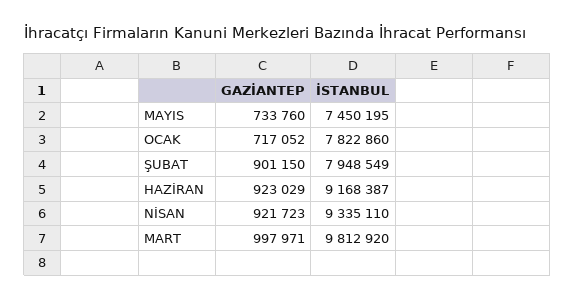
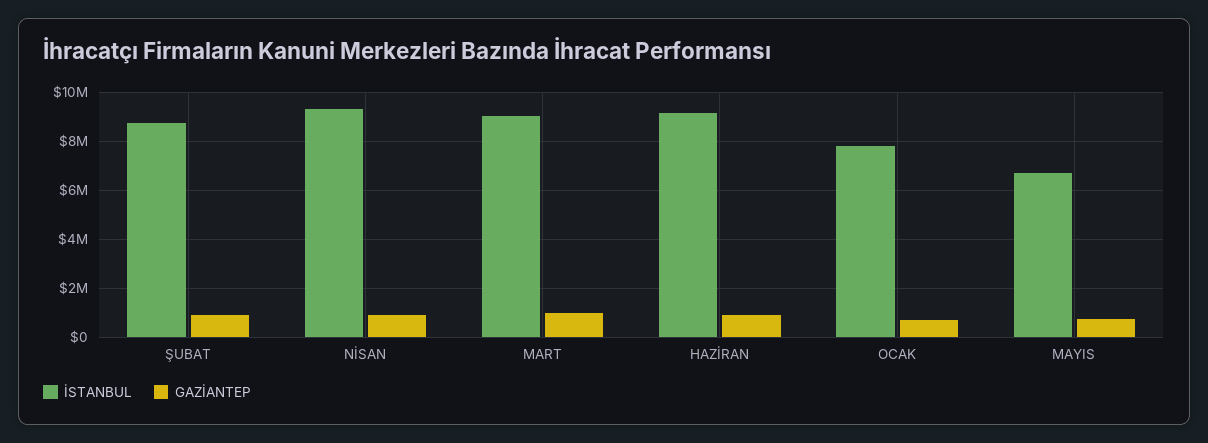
  {
    "GAZİANTEP": {
      "MAYIS": 733760,
      "OCAK": 717052,
      "ŞUBAT": 901150,
      "HAZİRAN": 923029,
      "NİSAN": 921723,
      "MART": 997971
    },
    "İSTANBUL": {
-     "MAYIS": 7450195,
+     "MAYIS": 6750000,
      "OCAK": 7822860,
-     "ŞUBAT": 7948549,
+     "ŞUBAT": 8750000,
      "HAZİRAN": 9168387,
      "NİSAN": 9335110,
-     "MART": 9812920
+     "MART": 9000000
    }
  }

